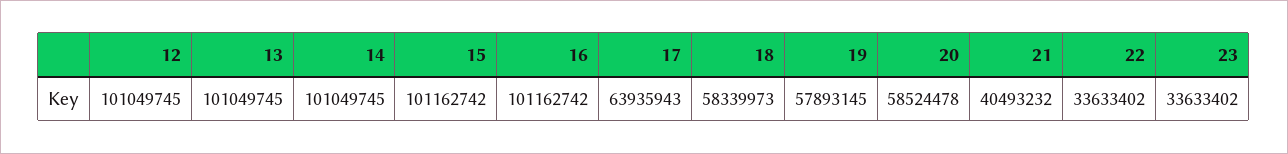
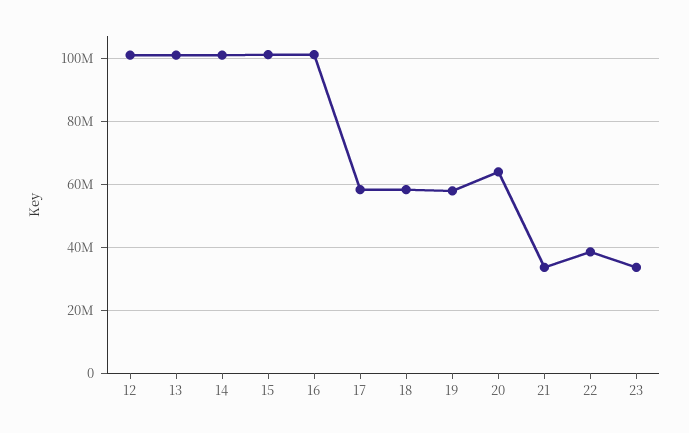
  {
    "12": 101049745,
    "13": 101049745,
    "14": 101049745,
    "15": 101162742,
    "16": 101162742,
-   "17": 63935943,
+   "17": 58000000,
    "18": 58339973,
    "19": 57893145,
-   "20": 58524478,
+   "20": 64000000,
-   "21": 40493232,
+   "21": 34000000,
-   "22": 33633402,
+   "22": 38000000,
    "23": 33633402
  }

